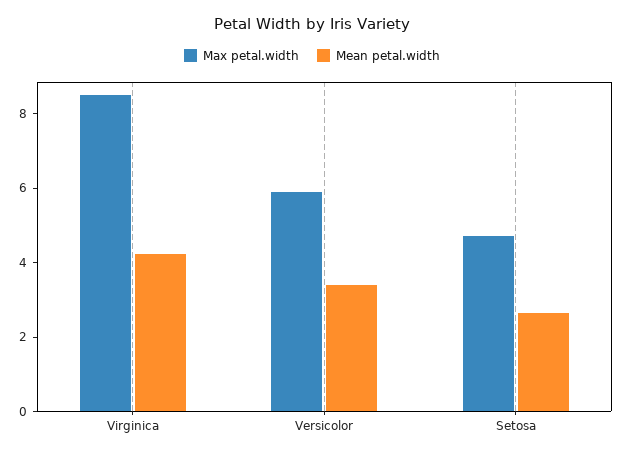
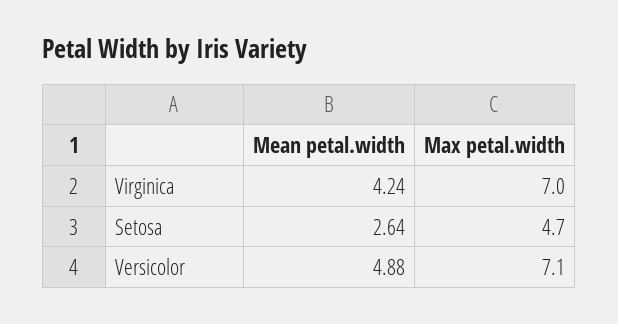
  {
    "Max petal.width": {
-     "Virginica": 8.5,
+     "Virginica": 7,
-     "Versicolor": 6,
+     "Versicolor": 7.1,
      "Setosa": 4.7
    },
    "Mean petal.width": {
      "Virginica": 4.24,
-     "Versicolor": 3.5,
+     "Versicolor": 4.88,
      "Setosa": 2.64
    }
  }

